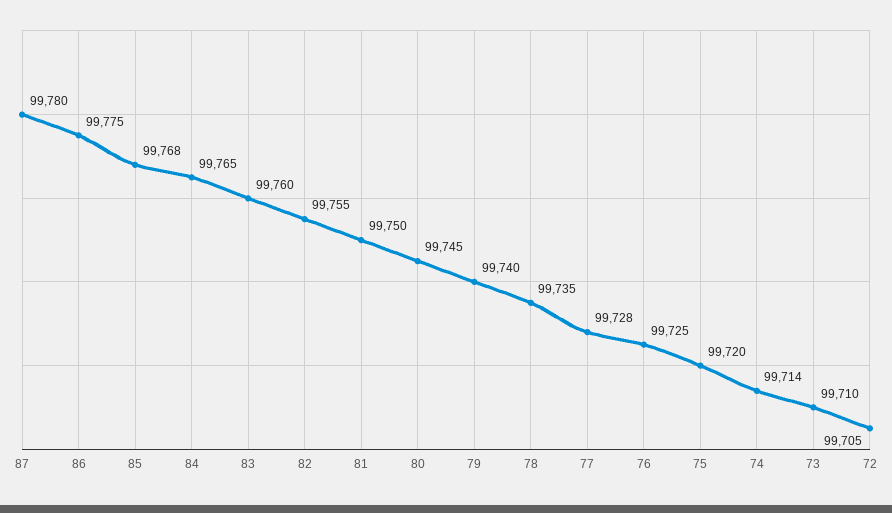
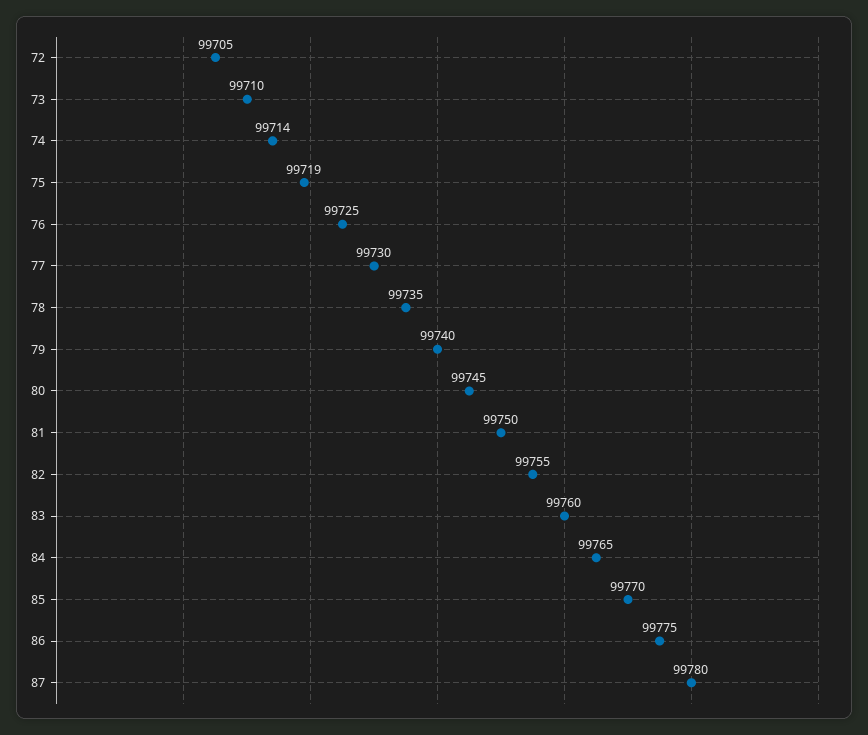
  {
    "87": 99780,
    "86": 99775,
-   "85": 99768,
+   "85": 99770,
    "84": 99765,
    "83": 99760,
    "82": 99755,
    "81": 99750,
    "80": 99745,
    "79": 99740,
    "78": 99735,
-   "77": 99728,
+   "77": 99730,
    "76": 99725,
-   "75": 99720,
+   "75": 99719,
    "74": 99714,
    "73": 99710,
    "72": 99705
  }

